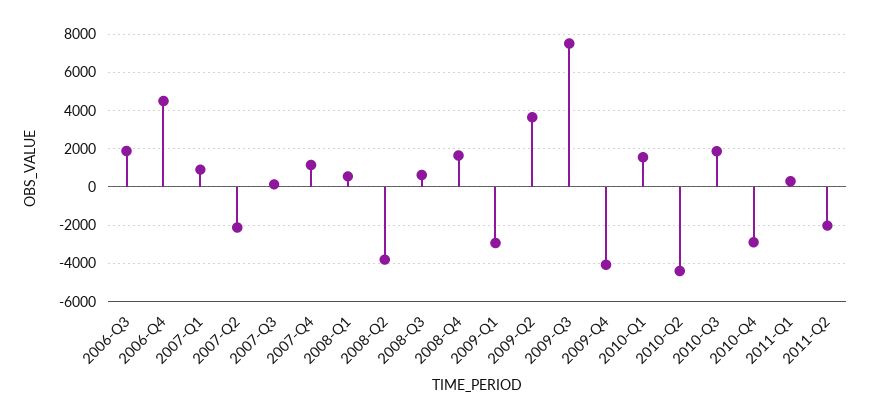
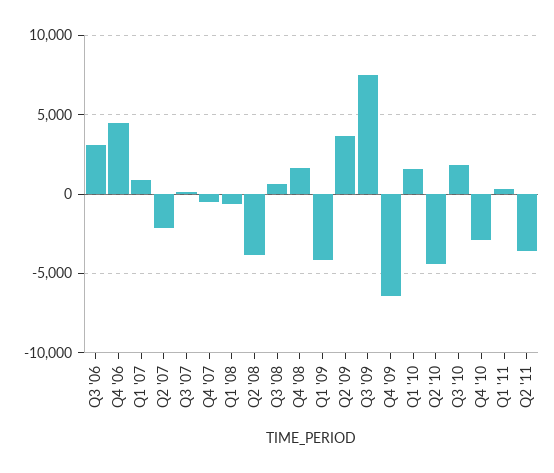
  {
-   "2006-Q3": 2000,
+   "2006-Q3": 3000,
    "2006-Q4": 4500,
    "2007-Q1": 1000,
    "2007-Q2": -2000,
    "2007-Q3": 0,
-   "2007-Q4": 1000,
+   "2007-Q4": -500,
-   "2008-Q1": 500,
+   "2008-Q1": -500,
    "2008-Q2": -4000,
    "2008-Q3": 500,
    "2008-Q4": 1500,
-   "2009-Q1": -3000,
+   "2009-Q1": -4000,
    "2009-Q2": 3500,
    "2009-Q3": 7500,
-   "2009-Q4": -4000,
+   "2009-Q4": -6500,
    "2010-Q1": 1500,
    "2010-Q2": -4500,
    "2010-Q3": 2000,
    "2010-Q4": -3000,
    "2011-Q1": 500,
-   "2011-Q2": -2000
+   "2011-Q2": -3500
  }

